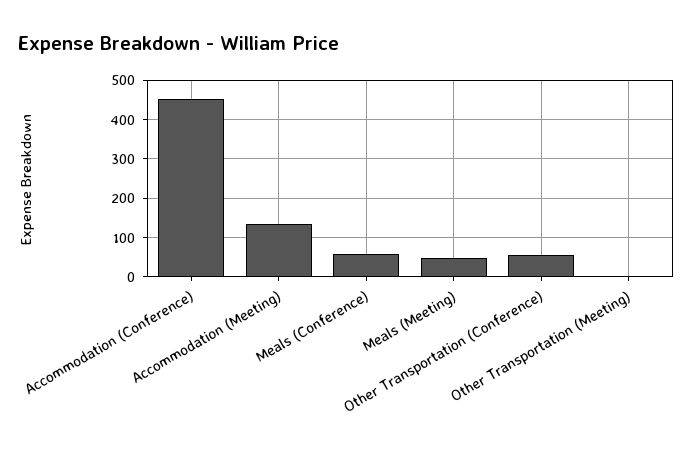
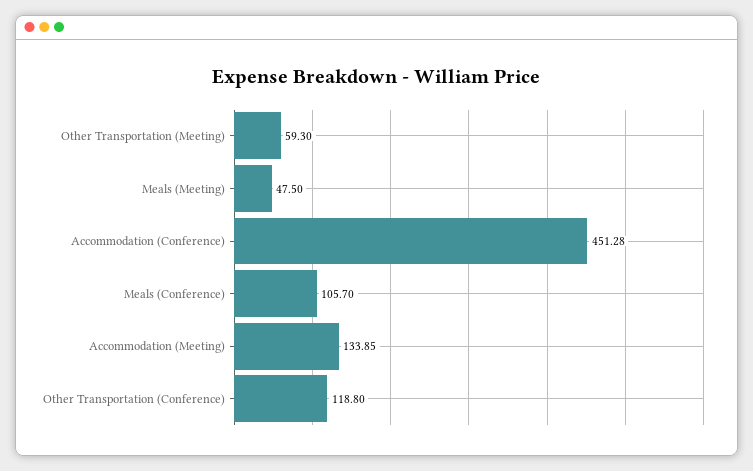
  {
    "Accommodation (Conference)": 451.28,
    "Accommodation (Meeting)": 133.85,
-   "Meals (Conference)": 60,
+   "Meals (Conference)": 105.7,
    "Meals (Meeting)": 47.5,
-   "Other Transportation (Conference)": 60,
+   "Other Transportation (Conference)": 118.8,
-   "Other Transportation (Meeting)": 0
+   "Other Transportation (Meeting)": 59.3
  }

